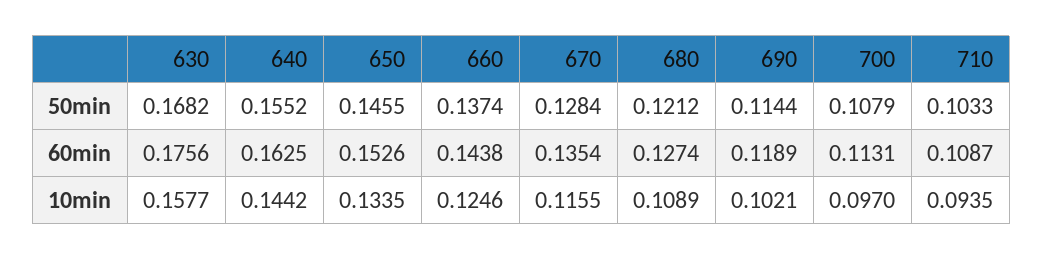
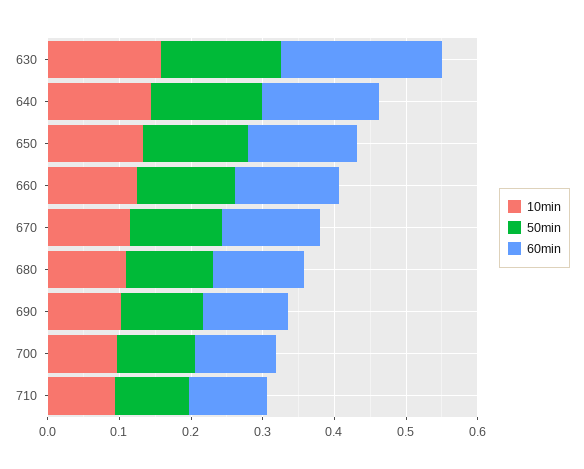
  {
    "50min": {
      "630": 0.1682,
      "640": 0.1552,
      "650": 0.1455,
      "660": 0.1374,
      "670": 0.1284,
      "680": 0.1212,
      "690": 0.1144,
      "700": 0.1079,
      "710": 0.1033
    },
    "60min": {
-     "630": 0.1756,
+     "630": 0.22,
      "640": 0.1625,
      "650": 0.1526,
      "660": 0.1438,
      "670": 0.1354,
      "680": 0.1274,
      "690": 0.1189,
      "700": 0.1131,
      "710": 0.1087
    },
    "10min": {
      "630": 0.1577,
      "640": 0.1442,
      "650": 0.1335,
      "660": 0.1246,
      "670": 0.1155,
      "680": 0.1089,
      "690": 0.1021,
      "700": 0.097,
      "710": 0.0935
    }
  }

